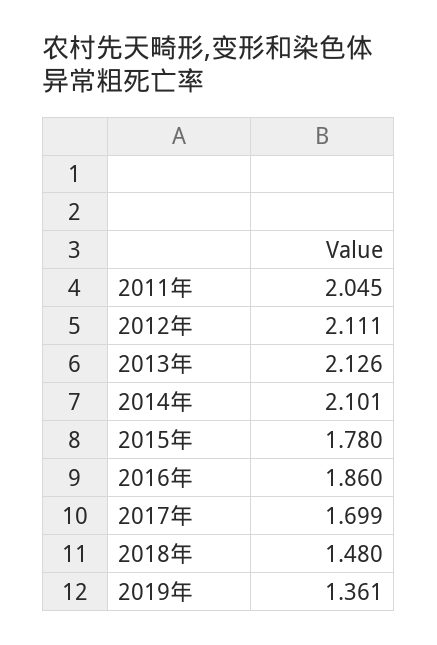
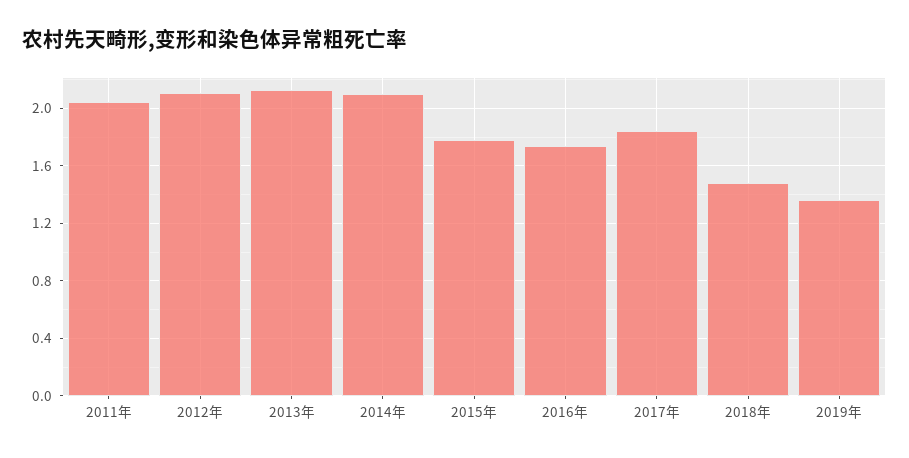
  {
    "2011年": 2.045,
    "2012年": 2.111,
    "2013年": 2.126,
    "2014年": 2.101,
    "2015年": 1.78,
-   "2016年": 1.86,
+   "2016年": 1.75,
-   "2017年": 1.699,
+   "2017年": 1.85,
    "2018年": 1.48,
    "2019年": 1.361
  }

